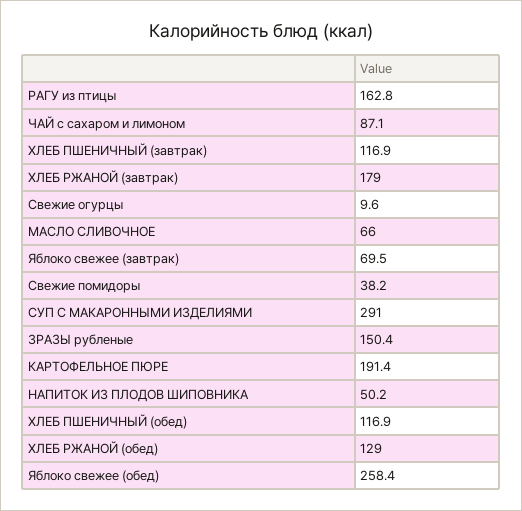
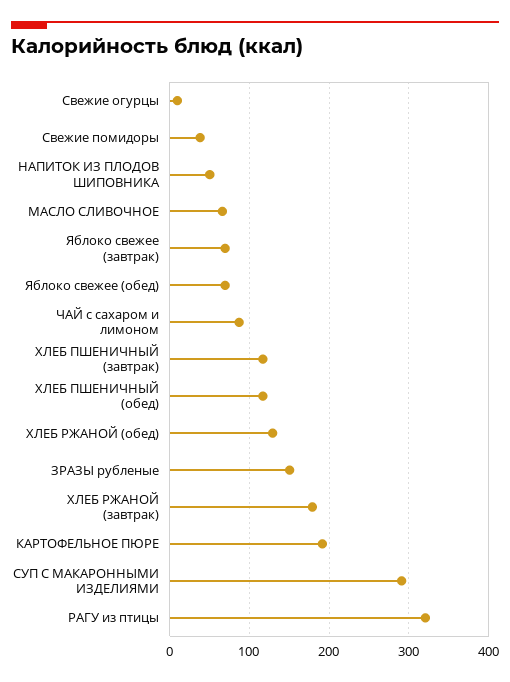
  {
-   "РАГУ из птицы": 162.8,
+   "РАГУ из птицы": 320,
    "ЧАЙ с сахаром и лимоном": 87.1,
    "ХЛЕБ ПШЕНИЧНЫЙ (завтрак)": 116.9,
    "ХЛЕБ РЖАНОЙ (завтрак)": 179,
    "Свежие огурцы": 9.6,
    "МАСЛО СЛИВОЧНОЕ": 66,
    "Яблоко свежее (завтрак)": 69.5,
    "Свежие помидоры": 38.2,
    "СУП С МАКАРОННЫМИ ИЗДЕЛИЯМИ": 291,
    "ЗРАЗЫ рубленые": 150.4,
    "КАРТОФЕЛЬНОЕ ПЮРЕ": 191.4,
    "НАПИТОК ИЗ ПЛОДОВ ШИПОВНИКА": 50.2,
    "ХЛЕБ ПШЕНИЧНЫЙ (обед)": 116.9,
    "ХЛЕБ РЖАНОЙ (обед)": 129,
-   "Яблоко свежее (обед)": 258.4
+   "Яблоко свежее (обед)": 70
  }

